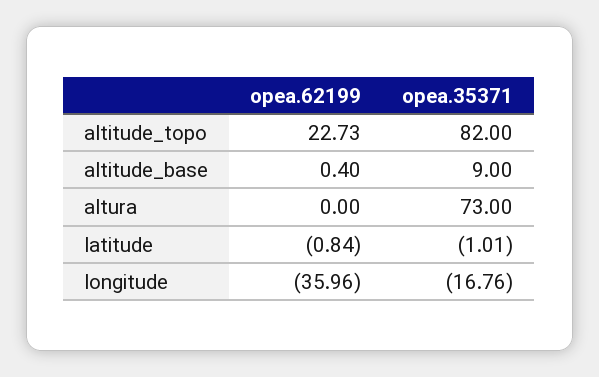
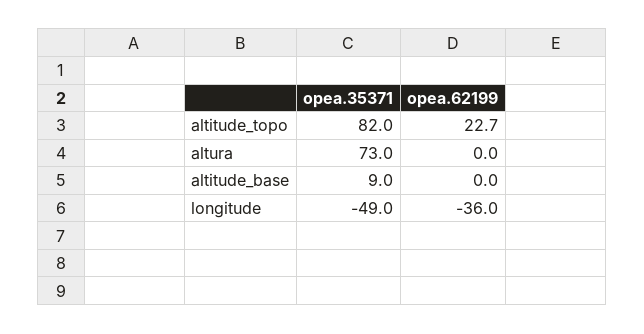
  {
    "opea.62199": {
      "altitude_topo": 22.73,
-     "altitude_base": 0.4,
+     "altitude_base": 0,
      "altura": 0,
-     "latitude": -0.84,
      "longitude": -35.96
    },
    "opea.35371": {
      "altitude_topo": 82,
      "altitude_base": 9,
      "altura": 73,
-     "latitude": -1.01,
-     "longitude": -16.76
+     "longitude": -49
    }
  }

